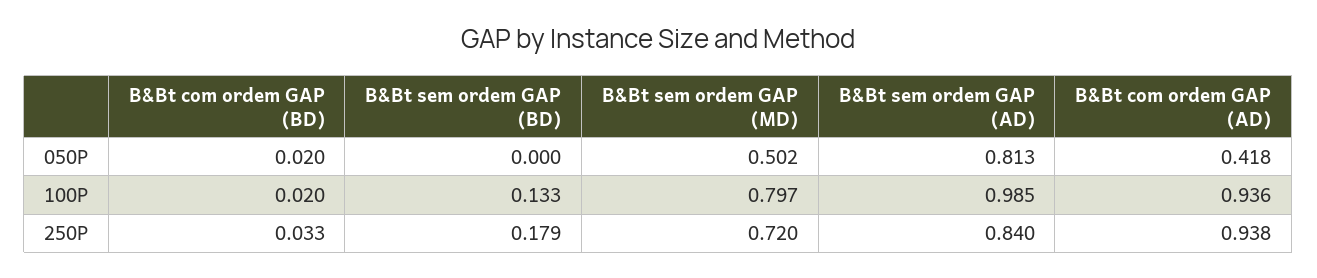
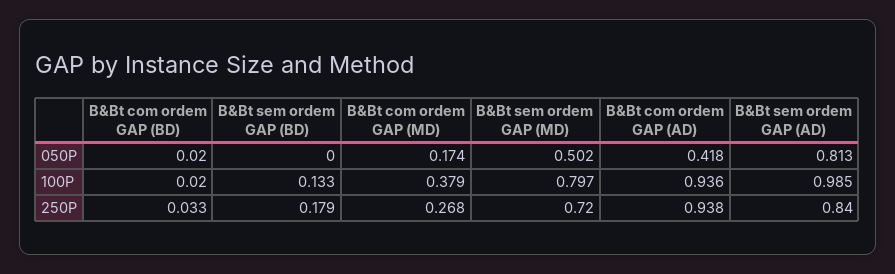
  {
    "B&Bt com ordem GAP (BD)": {
      "050P": 0.02,
      "100P": 0.02,
      "250P": 0.033
    },
    "B&Bt sem ordem GAP (BD)": {
      "050P": 0,
      "100P": 0.133,
      "250P": 0.179
    },
    "B&Bt sem ordem GAP (MD)": {
      "050P": 0.502,
      "100P": 0.797,
      "250P": 0.72
    },
    "B&Bt sem ordem GAP (AD)": {
      "050P": 0.813,
      "100P": 0.985,
      "250P": 0.84
    },
    "B&Bt com ordem GAP (AD)": {
      "050P": 0.418,
      "100P": 0.936,
      "250P": 0.938
-   }
+   },
+   "B&Bt com ordem GAP (MD)": {
+     "050P": 0.174,
+     "100P": 0.379,
+     "250P": 0.268
+   }
  }

